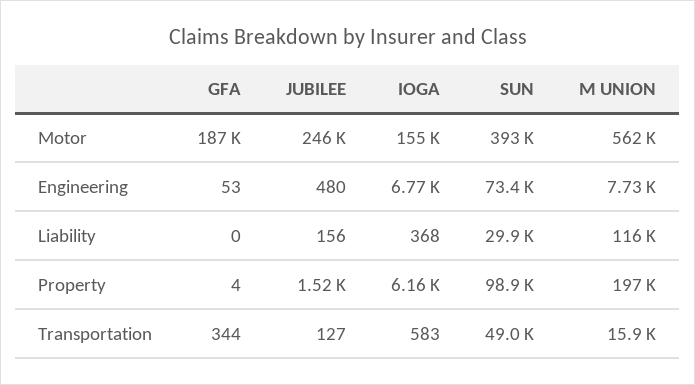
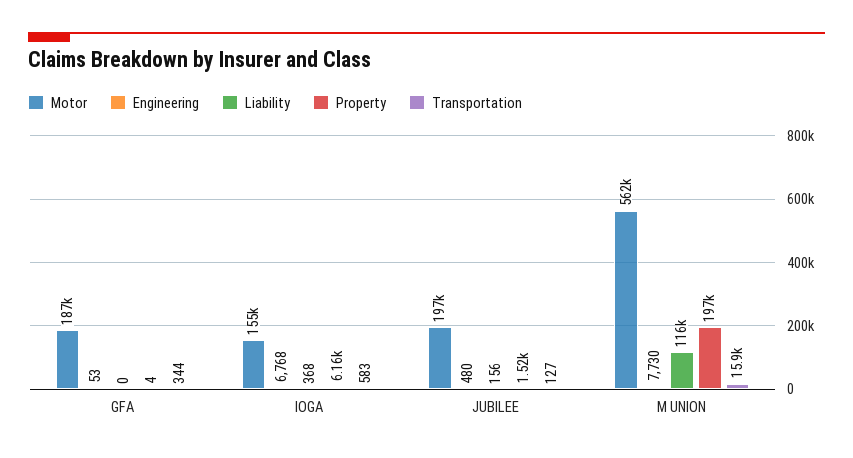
  {
    "Motor": {
      "GFA": 187000,
-     "JUBILEE": 246000,
+     "JUBILEE": 197000,
      "IOGA": 155000,
-     "SUN": 393000,
      "M UNION": 562000
    },
    "Engineering": {
      "GFA": 53,
      "JUBILEE": 480,
      "IOGA": 6768,
-     "SUN": 73400,
      "M UNION": 7730
    },
    "Liability": {
      "GFA": 0,
      "JUBILEE": 156,
      "IOGA": 368,
-     "SUN": 29900,
      "M UNION": 116000
    },
    "Property": {
      "GFA": 4,
      "JUBILEE": 1520,
      "IOGA": 6160,
-     "SUN": 98900,
      "M UNION": 197000
    },
    "Transportation": {
      "GFA": 344,
      "JUBILEE": 127,
      "IOGA": 583,
-     "SUN": 49000,
      "M UNION": 15900
    }
  }

